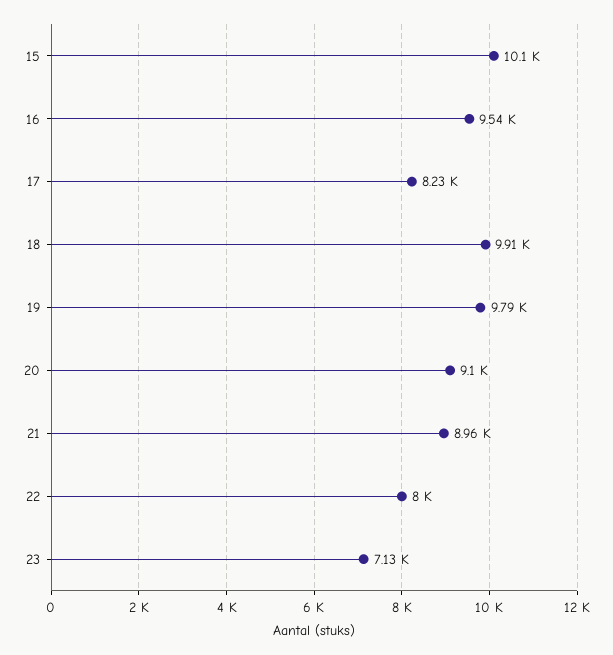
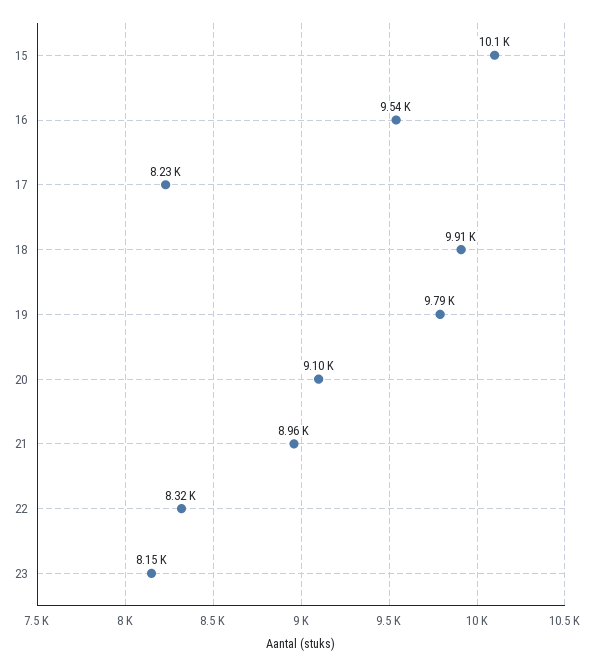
  {
    "15": 10100,
    "16": 9540,
    "17": 8230,
    "18": 9910,
    "19": 9790,
    "20": 9100,
    "21": 8960,
-   "22": 8000,
+   "22": 8320,
-   "23": 7130
+   "23": 8150
  }

